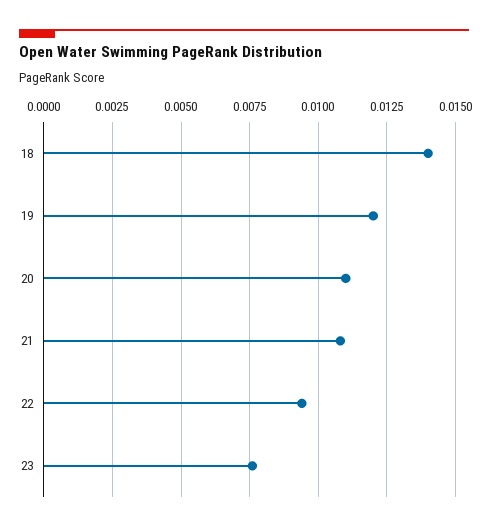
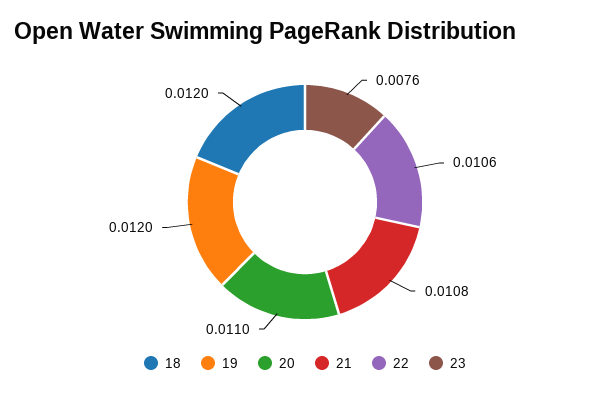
  {
-   "18": 0.014,
+   "18": 0.012,
    "19": 0.012,
    "20": 0.011,
    "21": 0.0108,
-   "22": 0.0095,
+   "22": 0.0106,
    "23": 0.0076
  }

